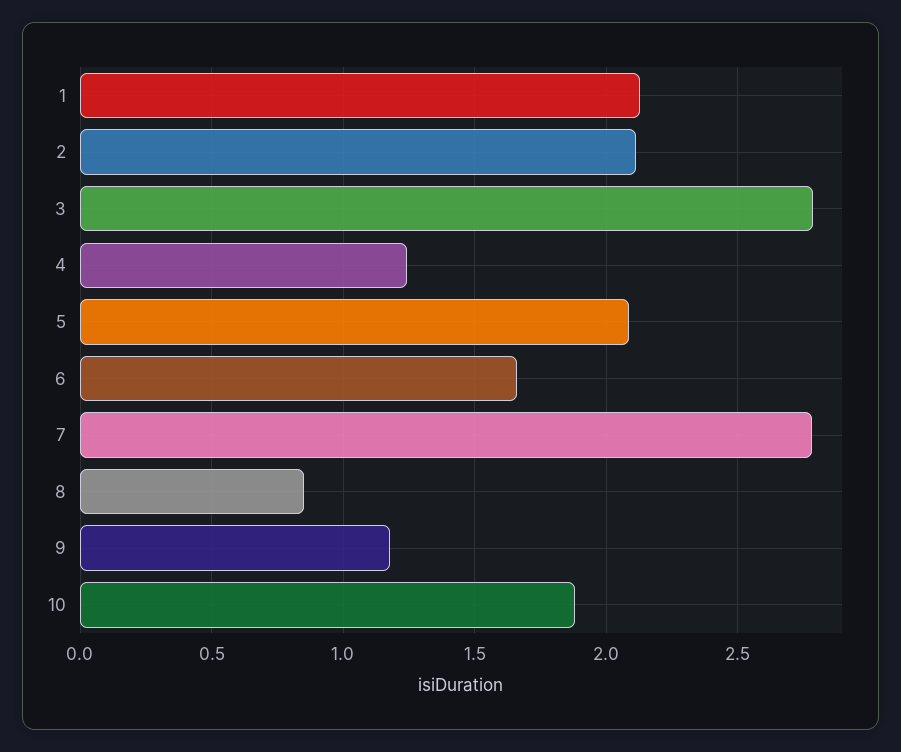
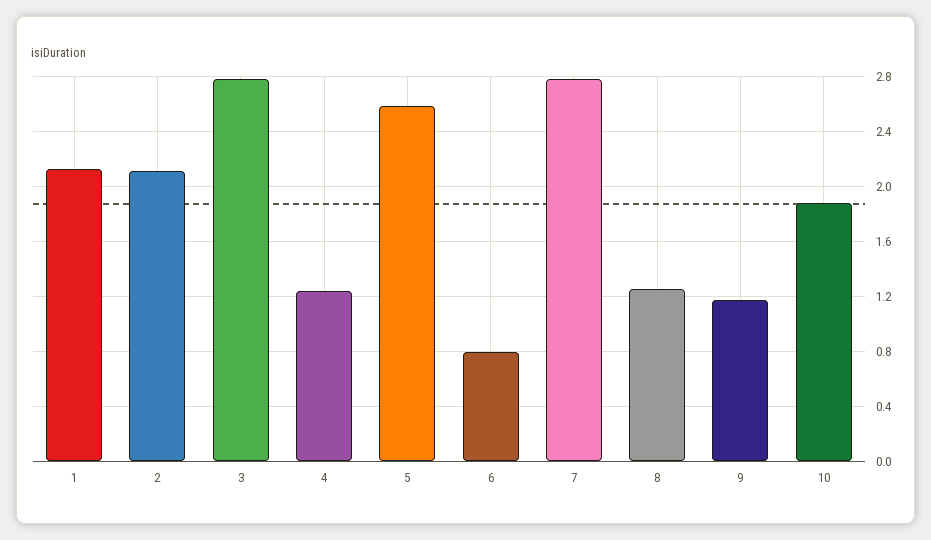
  {
    "1": 2.15,
    "2": 2.1,
    "3": 2.8,
    "4": 1.25,
-   "5": 2.1,
+   "5": 2.6,
-   "6": 1.65,
+   "6": 0.8,
    "7": 2.8,
-   "8": 0.85,
+   "8": 1.25,
    "9": 1.2,
    "10": 1.9
  }

